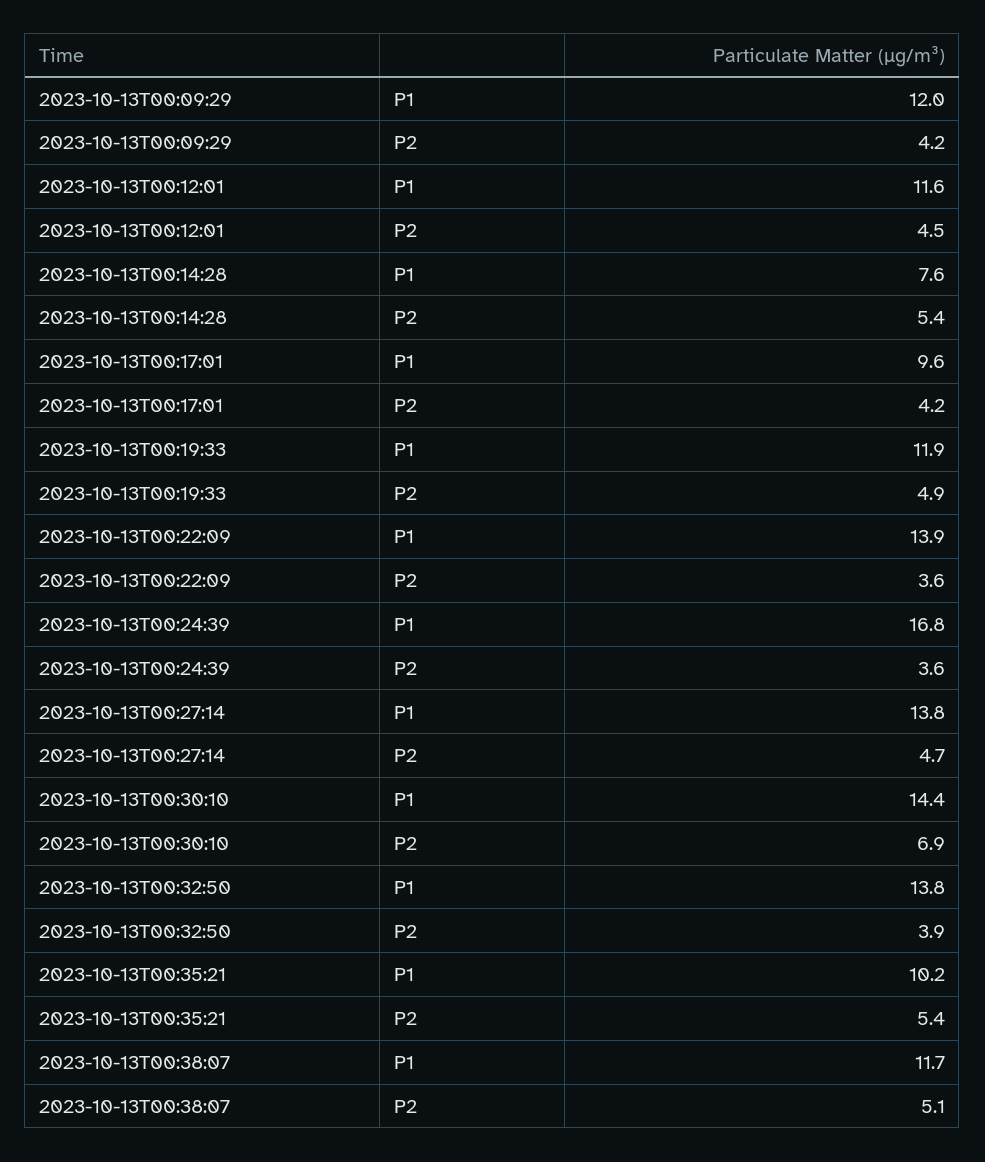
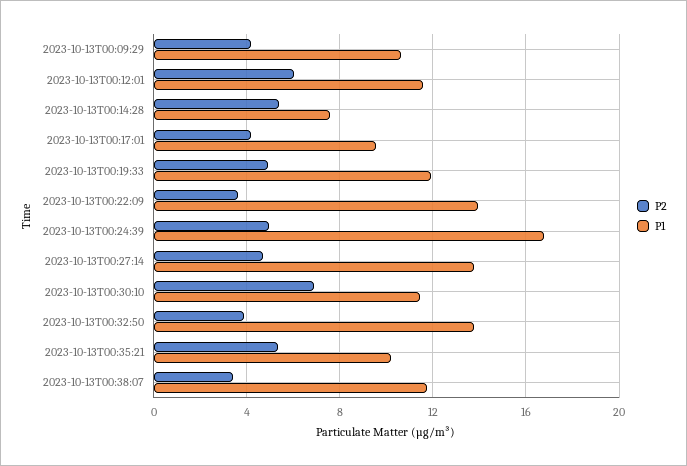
  {
    "P1": {
-     "2023-10-13T00:09:29": 12,
+     "2023-10-13T00:09:29": 10.5,
      "2023-10-13T00:12:01": 11.6,
      "2023-10-13T00:14:28": 7.6,
      "2023-10-13T00:17:01": 9.6,
      "2023-10-13T00:19:33": 11.9,
      "2023-10-13T00:22:09": 13.9,
      "2023-10-13T00:24:39": 16.8,
      "2023-10-13T00:27:14": 13.8,
-     "2023-10-13T00:30:10": 14.4,
+     "2023-10-13T00:30:10": 11.5,
      "2023-10-13T00:32:50": 13.8,
      "2023-10-13T00:35:21": 10.2,
      "2023-10-13T00:38:07": 11.7
    },
    "P2": {
      "2023-10-13T00:09:29": 4.2,
-     "2023-10-13T00:12:01": 4.5,
+     "2023-10-13T00:12:01": 6,
      "2023-10-13T00:14:28": 5.4,
      "2023-10-13T00:17:01": 4.2,
      "2023-10-13T00:19:33": 4.9,
      "2023-10-13T00:22:09": 3.6,
-     "2023-10-13T00:24:39": 3.6,
+     "2023-10-13T00:24:39": 5,
      "2023-10-13T00:27:14": 4.7,
      "2023-10-13T00:30:10": 6.9,
      "2023-10-13T00:32:50": 3.9,
      "2023-10-13T00:35:21": 5.4,
-     "2023-10-13T00:38:07": 5.1
+     "2023-10-13T00:38:07": 3.5
    }
  }

